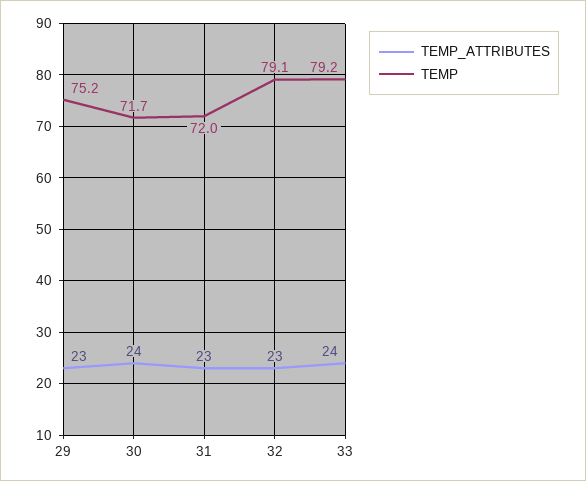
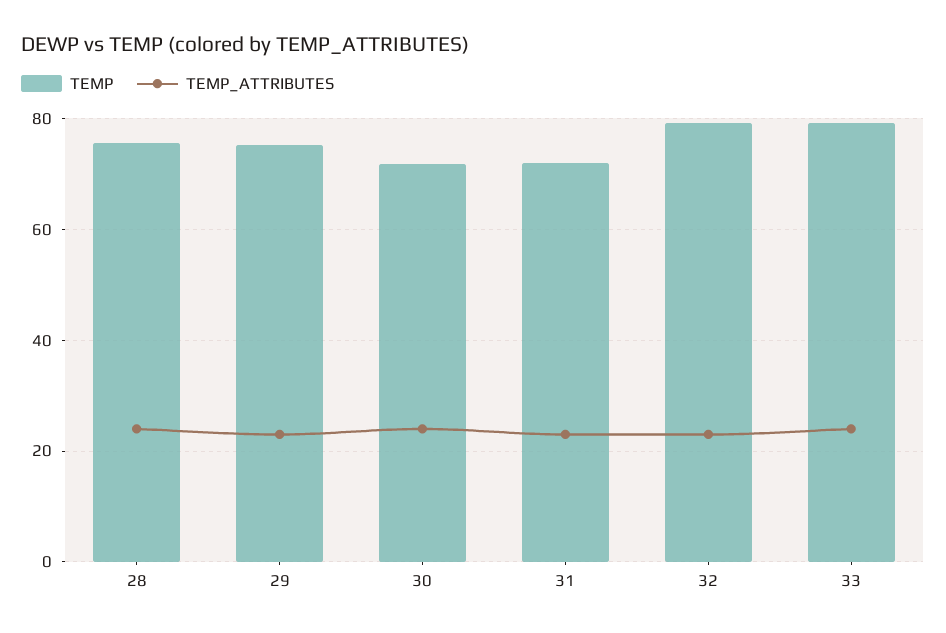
  {
    "TEMP_ATTRIBUTES": {
      "29": 23,
      "30": 24,
      "31": 23,
      "32": 23,
-     "33": 24
+     "33": 24,
+     "28": 24
    },
    "TEMP": {
      "29": 75.2,
      "30": 71.7,
      "31": 72,
      "32": 79.1,
-     "33": 79.2
+     "33": 79.2,
+     "28": 76
    }
  }

